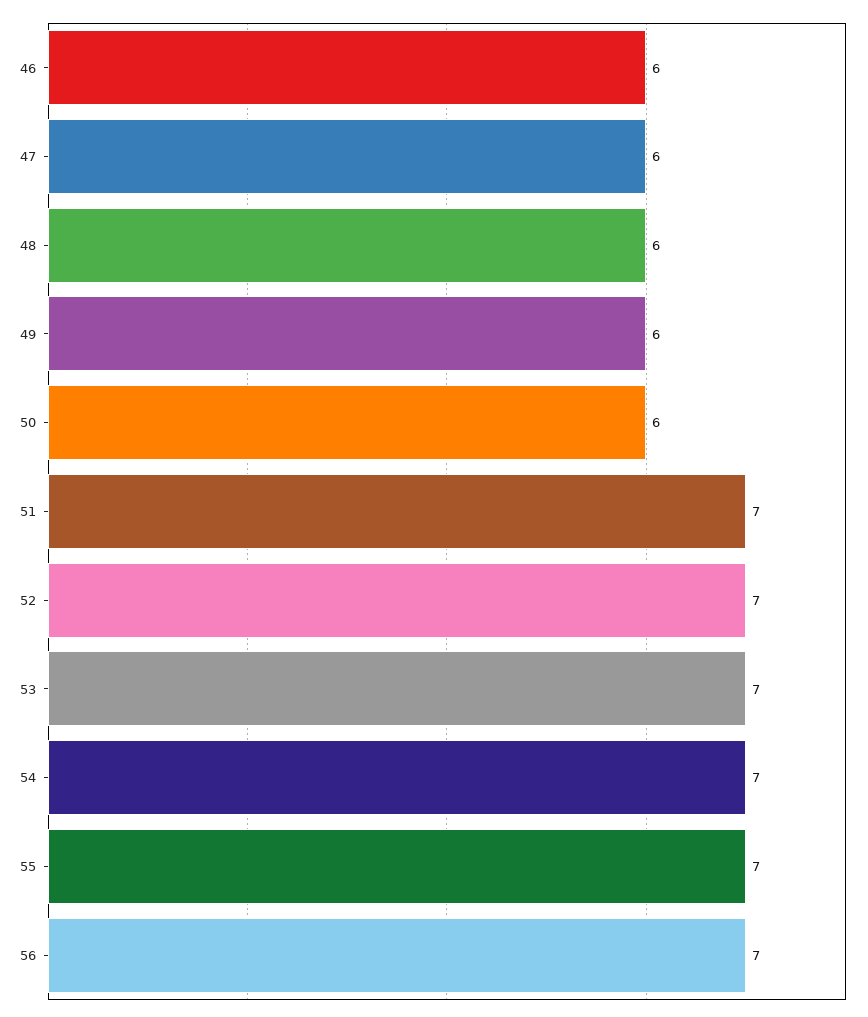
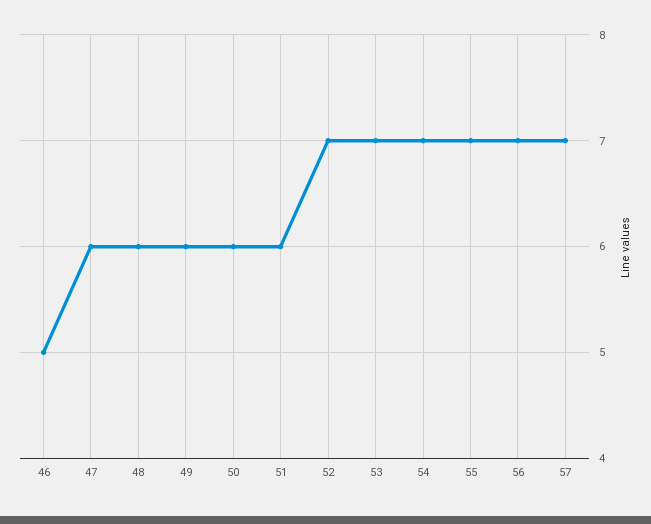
  {
-   "46": 6,
+   "46": 5,
    "47": 6,
    "48": 6,
    "49": 6,
    "50": 6,
-   "51": 7,
+   "51": 6,
    "52": 7,
    "53": 7,
    "54": 7,
    "55": 7,
-   "56": 7
+   "56": 7,
+   "57": 7
  }

